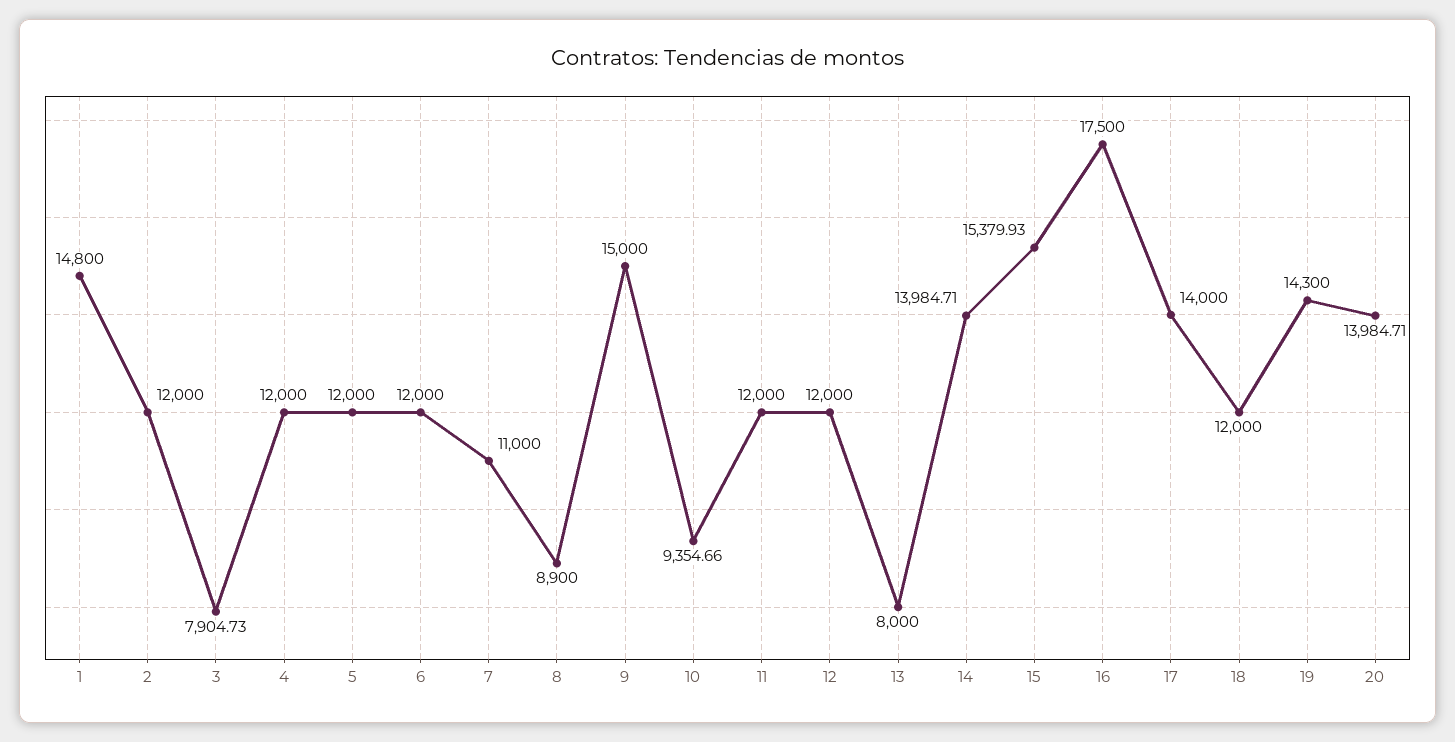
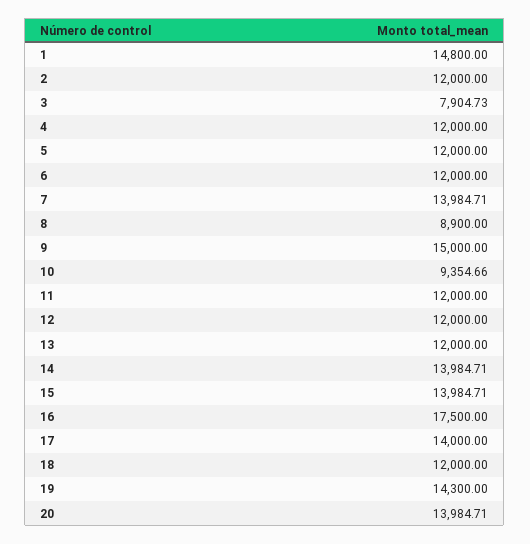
  {
    "1": 14800,
    "2": 12000,
    "3": 7904.73,
    "4": 12000,
    "5": 12000,
    "6": 12000,
-   "7": 11000,
+   "7": 13984.71,
    "8": 8900,
    "9": 15000,
    "10": 9354.66,
    "11": 12000,
    "12": 12000,
-   "13": 8000,
+   "13": 12000,
    "14": 13984.71,
-   "15": 15379.93,
+   "15": 13984.71,
    "16": 17500,
    "17": 14000,
    "18": 12000,
    "19": 14300,
    "20": 13984.71
  }

